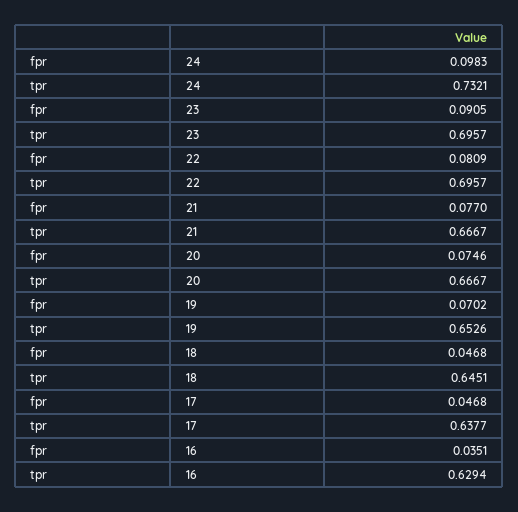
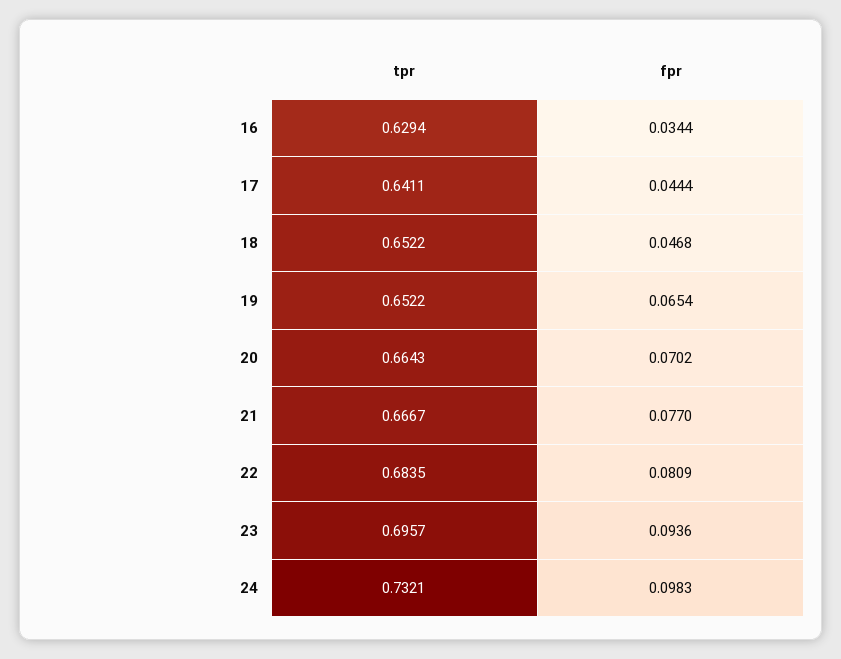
  {
    "fpr": {
      "24": 0.0983,
-     "23": 0.0905,
+     "23": 0.0936,
      "22": 0.0809,
      "21": 0.077,
-     "20": 0.0746,
+     "20": 0.0702,
-     "19": 0.0702,
+     "19": 0.0654,
      "18": 0.0468,
-     "17": 0.0468,
+     "17": 0.0444,
-     "16": 0.0351
+     "16": 0.0344
    },
    "tpr": {
      "24": 0.7321,
      "23": 0.6957,
-     "22": 0.6957,
+     "22": 0.6835,
      "21": 0.6667,
-     "20": 0.6667,
+     "20": 0.6643,
-     "19": 0.6526,
+     "19": 0.6522,
-     "18": 0.6451,
+     "18": 0.6522,
-     "17": 0.6377,
+     "17": 0.6411,
      "16": 0.6294
    }
  }

